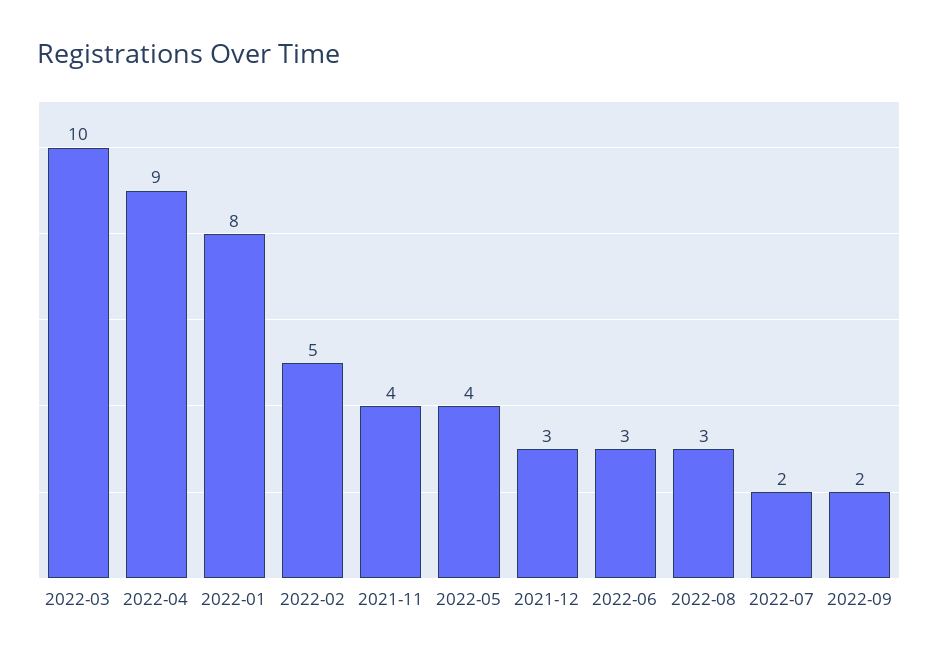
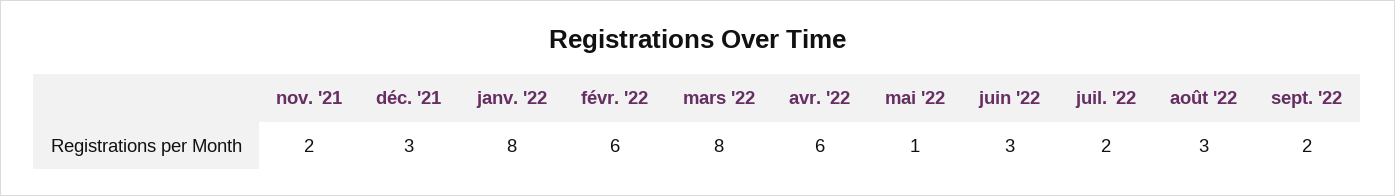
  {
-   "2022-03": 10,
+   "2022-03": 8,
-   "2022-04": 9,
+   "2022-04": 6,
    "2022-01": 8,
-   "2022-02": 5,
+   "2022-02": 6,
-   "2021-11": 4,
+   "2021-11": 2,
-   "2022-05": 4,
+   "2022-05": 1,
    "2021-12": 3,
    "2022-06": 3,
    "2022-08": 3,
    "2022-07": 2,
    "2022-09": 2
  }

